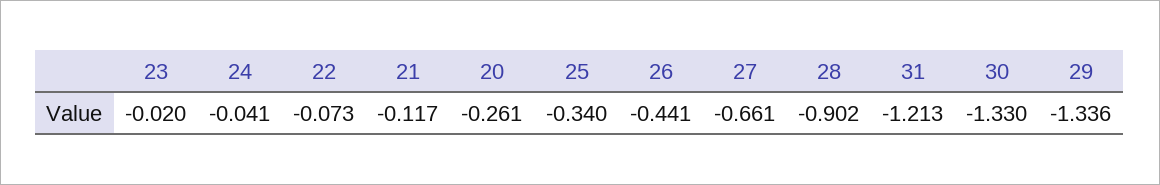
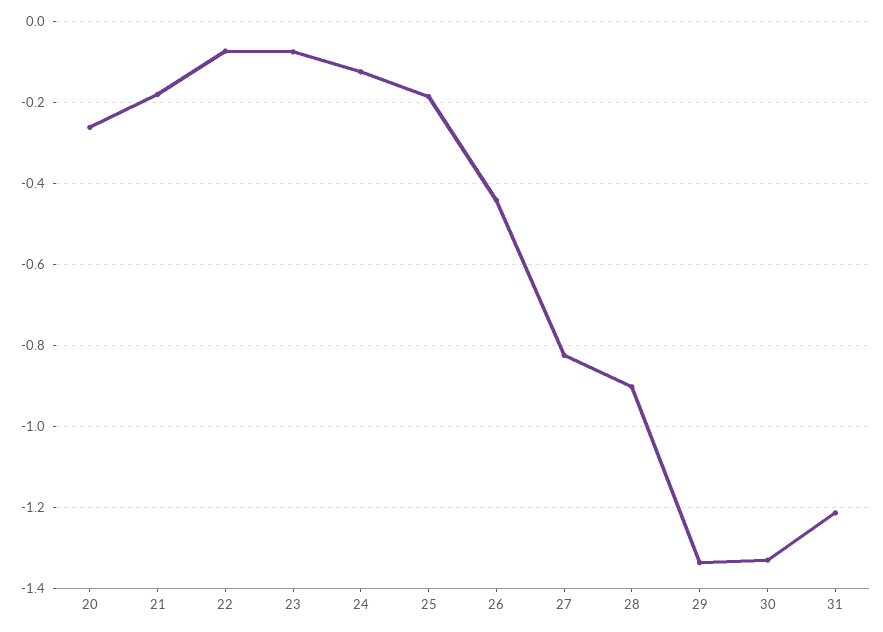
  {
-   "23": -0.02,
+   "23": -0.08,
-   "24": -0.041,
+   "24": -0.12,
    "22": -0.073,
-   "21": -0.117,
+   "21": -0.18,
    "20": -0.261,
-   "25": -0.34,
+   "25": -0.18,
    "26": -0.441,
-   "27": -0.661,
+   "27": -0.82,
    "28": -0.902,
    "31": -1.213,
    "30": -1.33,
    "29": -1.336
  }

